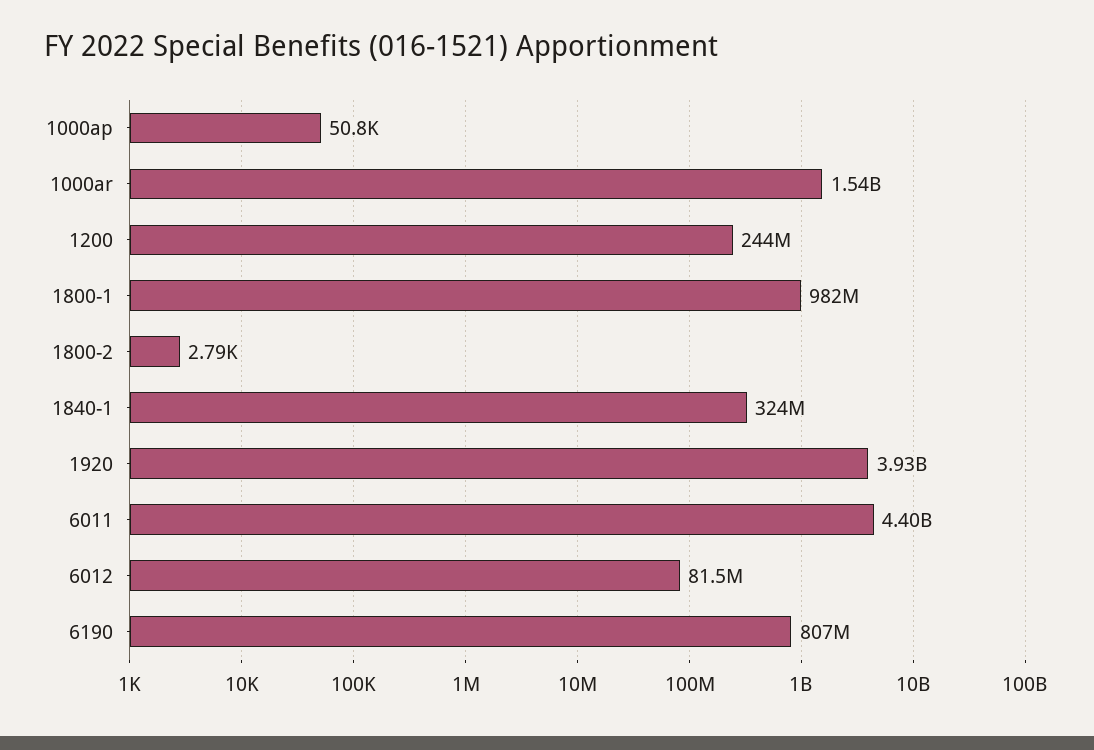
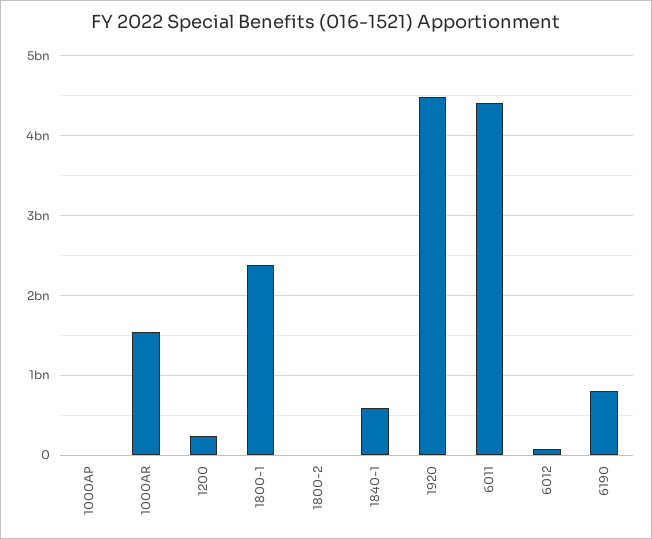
  {
    "1000ap": 50800,
    "1000ar": 1540000000,
    "1200": 244000000,
-   "1800-1": 982000000,
+   "1800-1": 2400000000,
    "1800-2": 2790,
-   "1840-1": 324000000,
+   "1840-1": 600000000,
-   "1920": 3930000000,
+   "1920": 4500000000,
    "6011": 4400000000,
    "6012": 81500000,
    "6190": 807000000
  }

